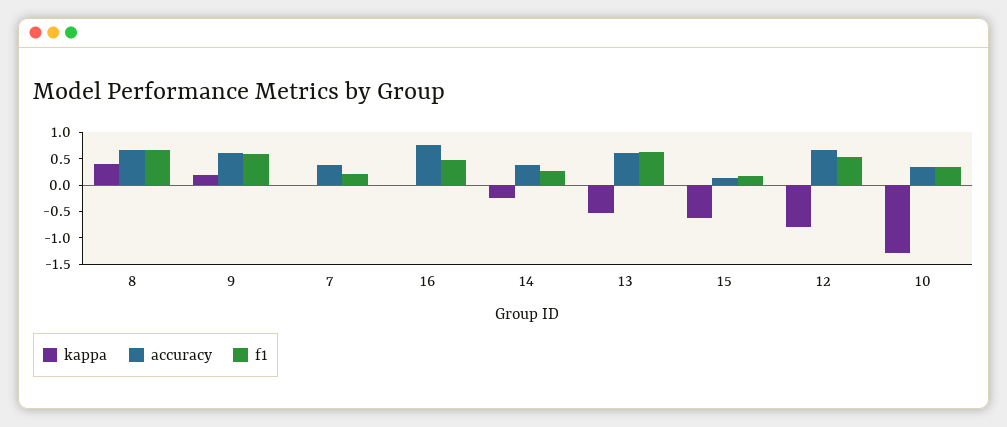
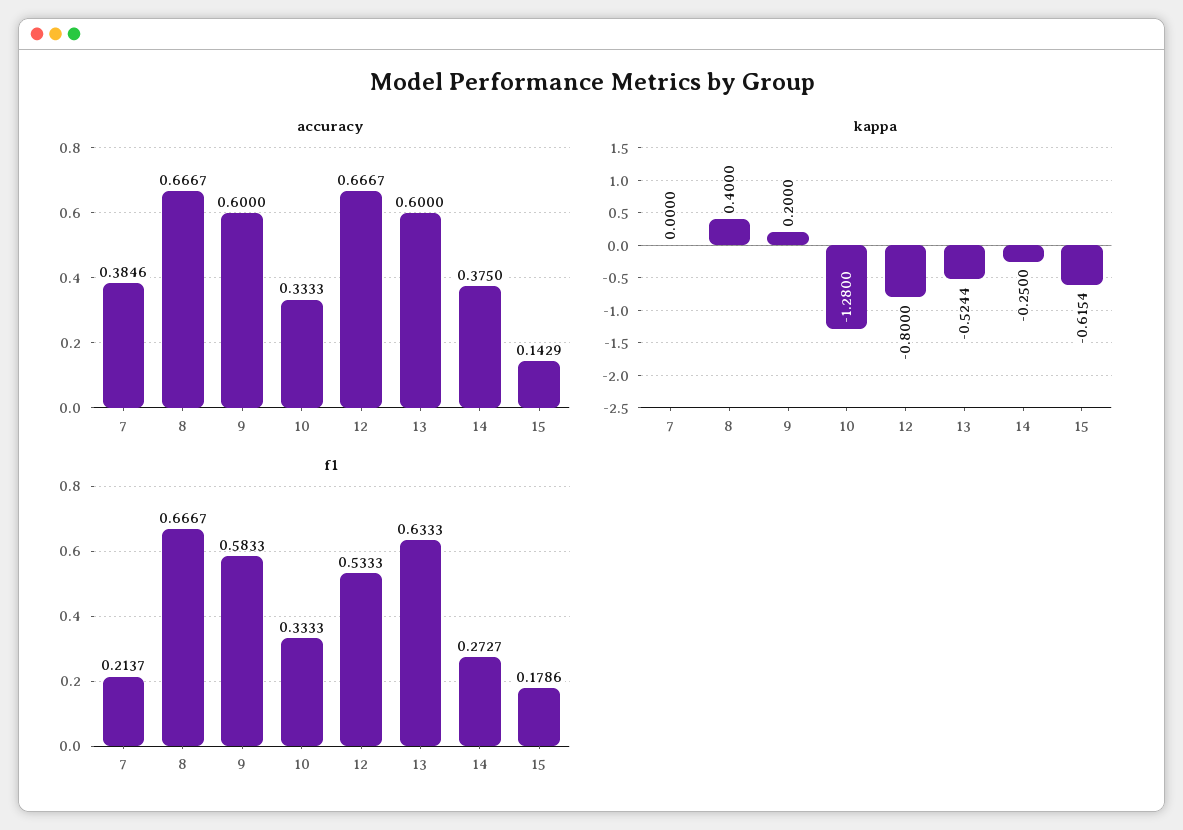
  {
    "kappa": {
      "8": 0.4,
      "9": 0.2,
      "7": 0,
-     "16": 0,
      "14": -0.25,
      "13": -0.5244,
      "15": -0.6154,
      "12": -0.8,
      "10": -1.28
    },
    "accuracy": {
      "8": 0.6667,
      "9": 0.6,
      "7": 0.3846,
-     "16": 0.75,
      "14": 0.375,
      "13": 0.6,
      "15": 0.1429,
      "12": 0.6667,
      "10": 0.3333
    },
    "f1": {
      "8": 0.6667,
      "9": 0.5833,
      "7": 0.2137,
-     "16": 0.5,
      "14": 0.2727,
      "13": 0.6333,
      "15": 0.1786,
      "12": 0.5333,
      "10": 0.3333
    }
  }

